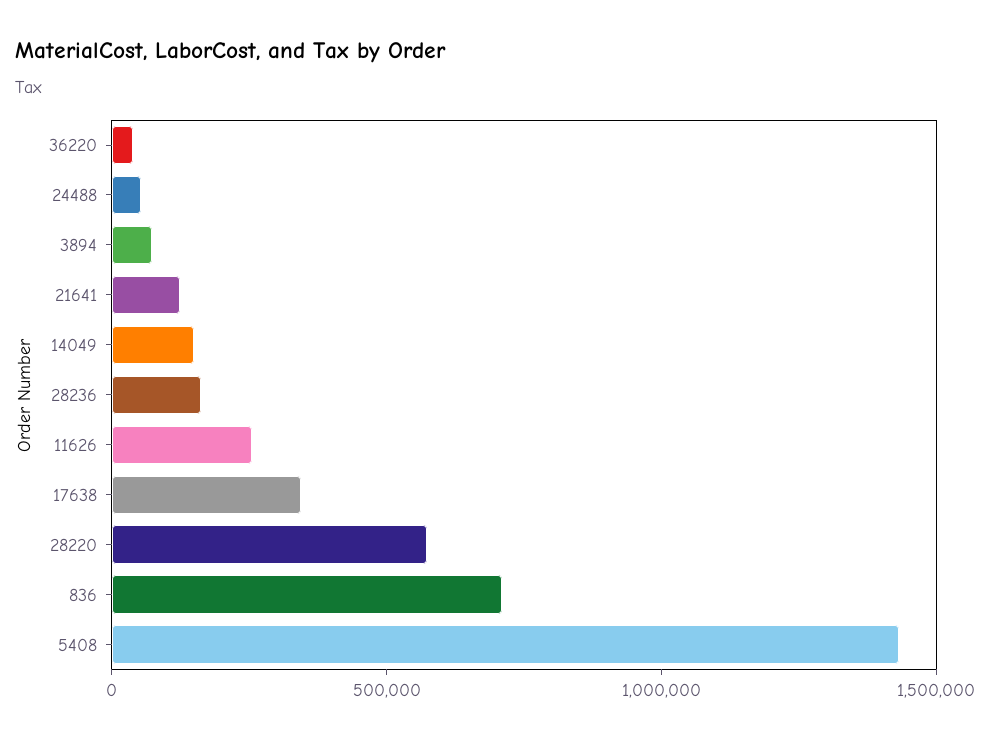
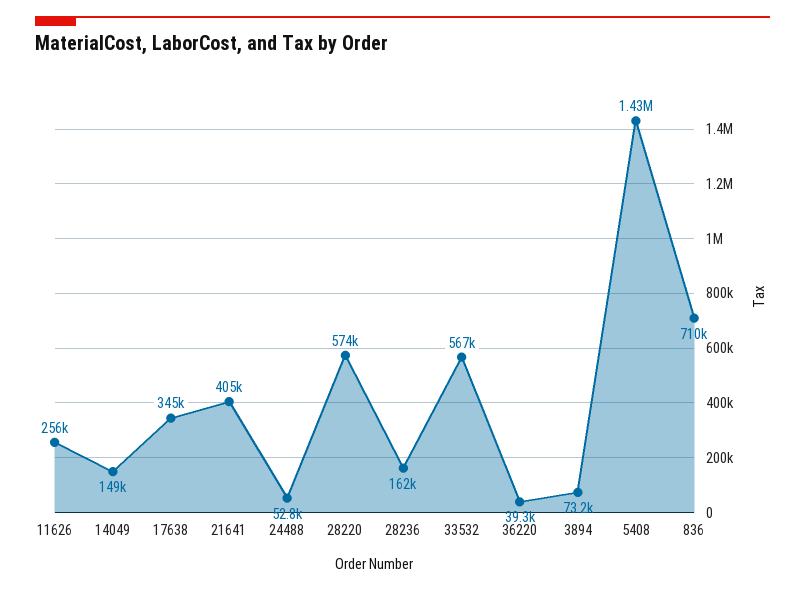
  {
    "36220": 39300,
    "24488": 52800,
    "3894": 73200,
-   "21641": 100000,
+   "21641": 405000,
    "14049": 149000,
    "28236": 162000,
    "11626": 256000,
    "17638": 345000,
    "28220": 574000,
    "836": 710000,
-   "5408": 1430000
+   "5408": 1430000,
+   "33532": 567000
  }

